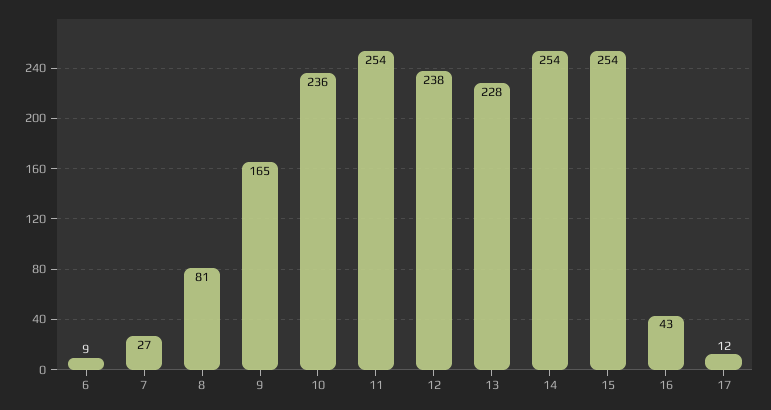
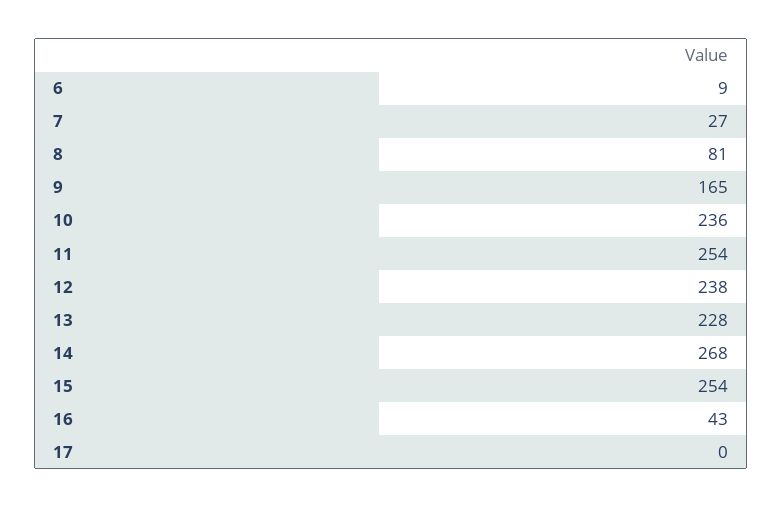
  {
    "6": 9,
    "7": 27,
    "8": 81,
    "9": 165,
    "10": 236,
    "11": 254,
    "12": 238,
    "13": 228,
-   "14": 254,
+   "14": 268,
    "15": 254,
    "16": 43,
-   "17": 12
+   "17": 0
  }

